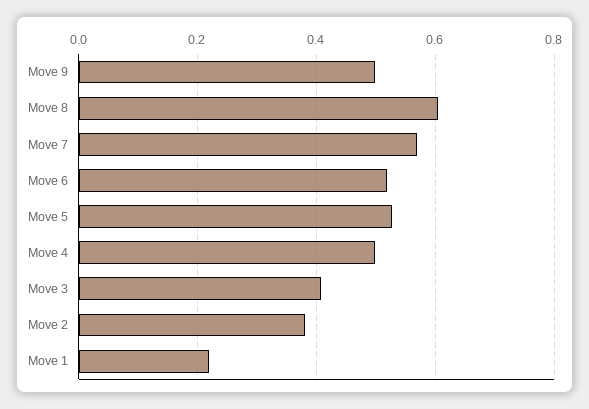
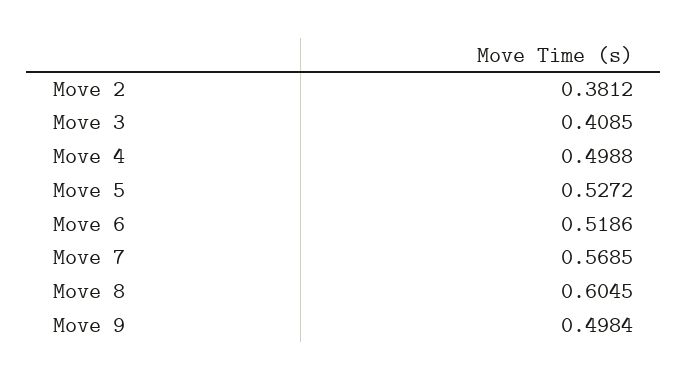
  {
    "Move 9": 0.4984,
    "Move 8": 0.6045,
    "Move 7": 0.5685,
    "Move 6": 0.5186,
    "Move 5": 0.5272,
    "Move 4": 0.4988,
    "Move 3": 0.4085,
-   "Move 2": 0.3812,
+   "Move 2": 0.3812
-   "Move 1": 0.22
  }

